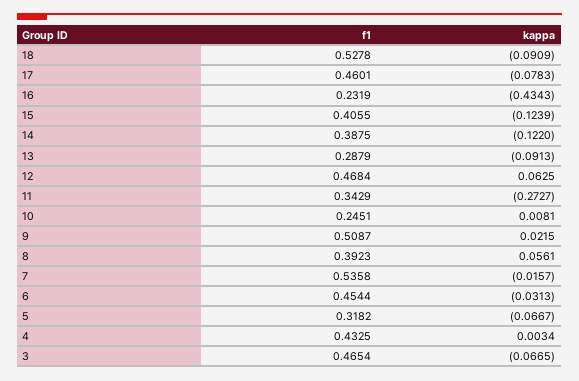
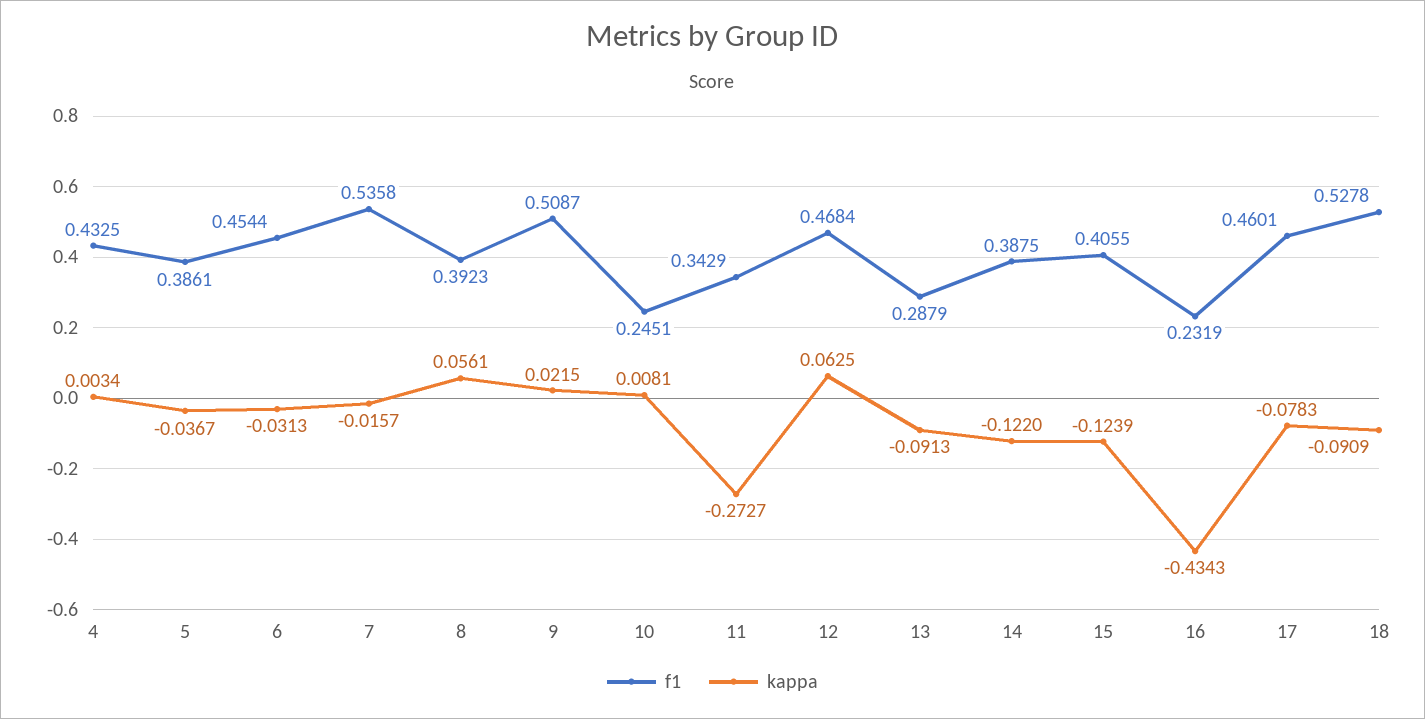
  {
    "f1": {
      "18": 0.5278,
      "17": 0.4601,
      "16": 0.2319,
      "15": 0.4055,
      "14": 0.3875,
      "13": 0.2879,
      "12": 0.4684,
      "11": 0.3429,
      "10": 0.2451,
      "9": 0.5087,
      "8": 0.3923,
      "7": 0.5358,
      "6": 0.4544,
-     "5": 0.3182,
+     "5": 0.3861,
-     "4": 0.4325,
+     "4": 0.4325
-     "3": 0.4654
    },
    "kappa": {
      "18": -0.0909,
      "17": -0.0783,
      "16": -0.4343,
      "15": -0.1239,
      "14": -0.122,
      "13": -0.0913,
      "12": 0.0625,
      "11": -0.2727,
      "10": 0.0081,
      "9": 0.0215,
      "8": 0.0561,
      "7": -0.0157,
      "6": -0.0313,
-     "5": -0.0667,
+     "5": -0.0367,
-     "4": 0.0034,
+     "4": 0.0034
-     "3": -0.0665
    }
  }

